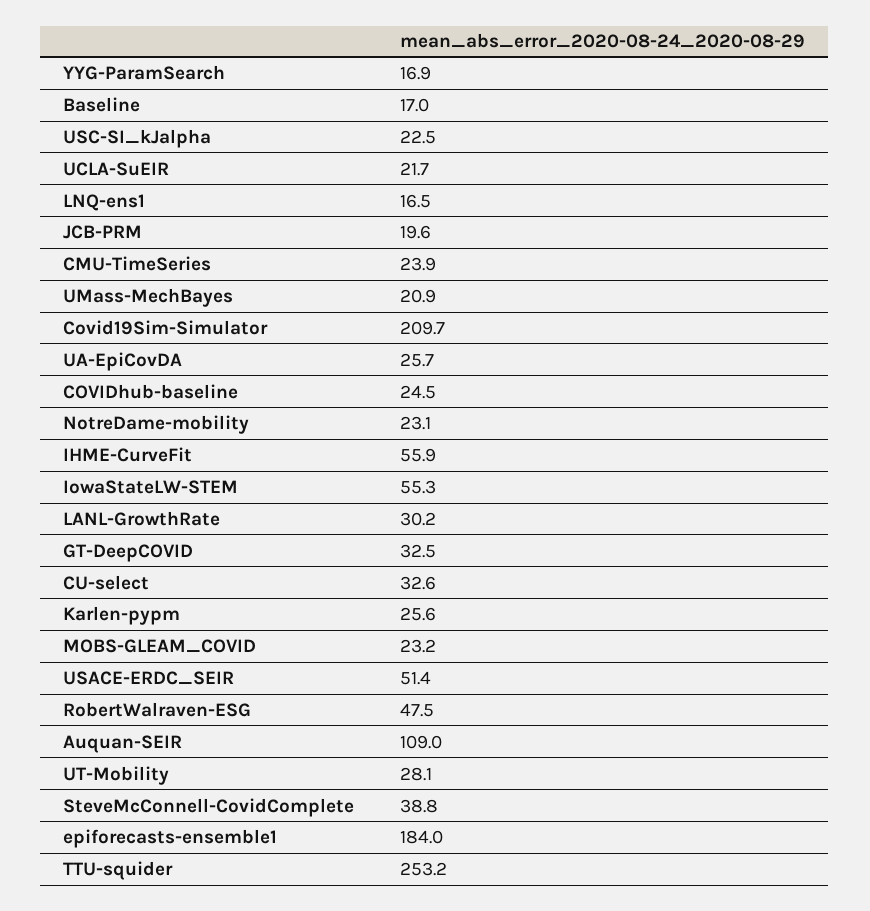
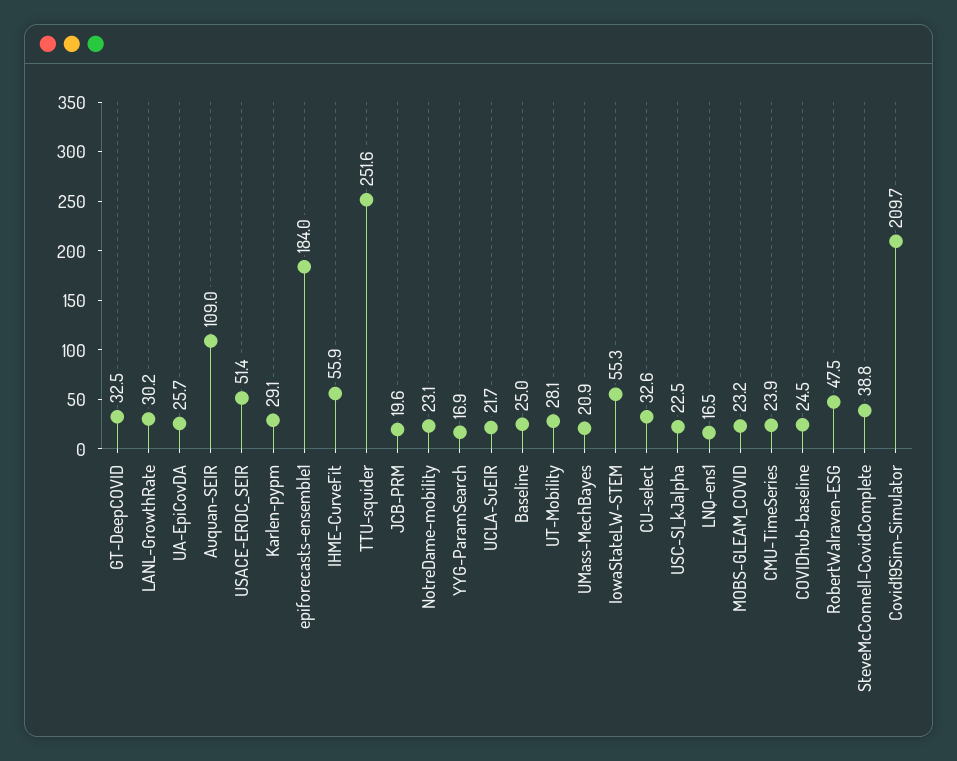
  {
    "YYG-ParamSearch": 16.9,
-   "Baseline": 17,
+   "Baseline": 25,
    "USC-SI_kJalpha": 22.5,
    "UCLA-SuEIR": 21.7,
    "LNQ-ens1": 16.5,
    "JCB-PRM": 19.6,
    "CMU-TimeSeries": 23.9,
    "UMass-MechBayes": 20.9,
    "Covid19Sim-Simulator": 209.7,
    "UA-EpiCovDA": 25.7,
    "COVIDhub-baseline": 24.5,
    "NotreDame-mobility": 23.1,
    "IHME-CurveFit": 55.9,
    "IowaStateLW-STEM": 55.3,
    "LANL-GrowthRate": 30.2,
    "GT-DeepCOVID": 32.5,
    "CU-select": 32.6,
-   "Karlen-pypm": 25.6,
+   "Karlen-pypm": 29.1,
    "MOBS-GLEAM_COVID": 23.2,
    "USACE-ERDC_SEIR": 51.4,
    "RobertWalraven-ESG": 47.5,
    "Auquan-SEIR": 109,
    "UT-Mobility": 28.1,
    "SteveMcConnell-CovidComplete": 38.8,
    "epiforecasts-ensemble1": 184,
-   "TTU-squider": 253.2
+   "TTU-squider": 251.6
  }

